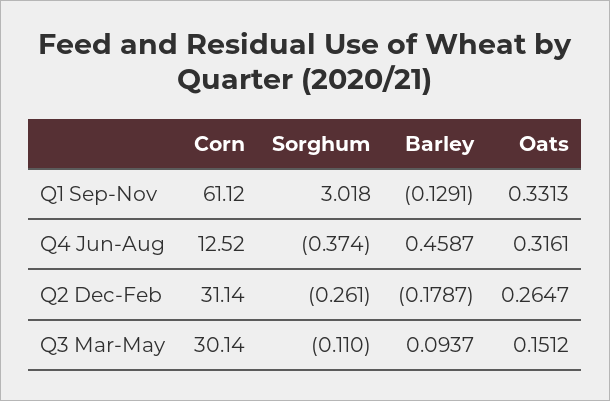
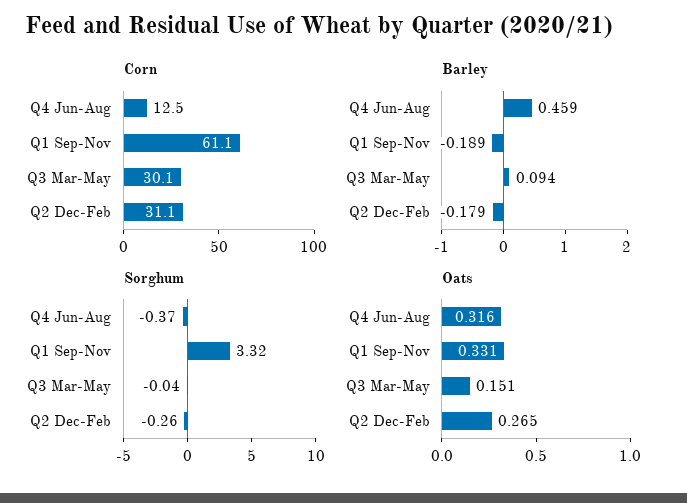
  {
    "Corn": {
      "Q1 Sep-Nov": 61.12,
      "Q4 Jun-Aug": 12.52,
      "Q2 Dec-Feb": 31.14,
      "Q3 Mar-May": 30.14
    },
    "Sorghum": {
-     "Q1 Sep-Nov": 3.018,
+     "Q1 Sep-Nov": 3.32,
      "Q4 Jun-Aug": -0.374,
      "Q2 Dec-Feb": -0.261,
-     "Q3 Mar-May": -0.11
+     "Q3 Mar-May": -0.04
    },
    "Barley": {
-     "Q1 Sep-Nov": -0.1291,
+     "Q1 Sep-Nov": -0.189,
      "Q4 Jun-Aug": 0.4587,
      "Q2 Dec-Feb": -0.1787,
      "Q3 Mar-May": 0.0937
    },
    "Oats": {
      "Q1 Sep-Nov": 0.3313,
      "Q4 Jun-Aug": 0.3161,
      "Q2 Dec-Feb": 0.2647,
      "Q3 Mar-May": 0.1512
    }
  }

